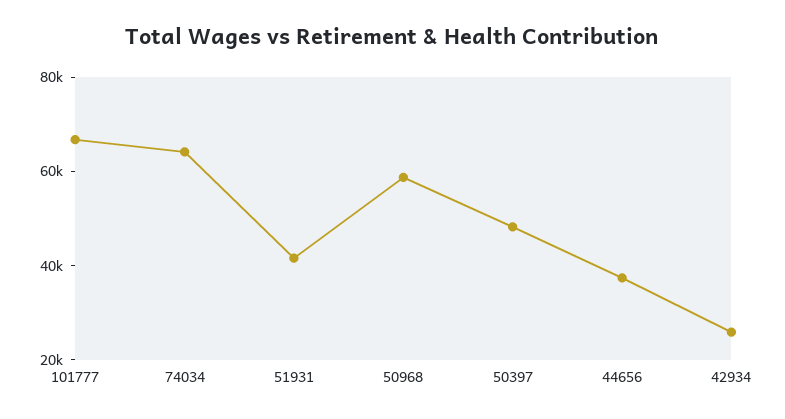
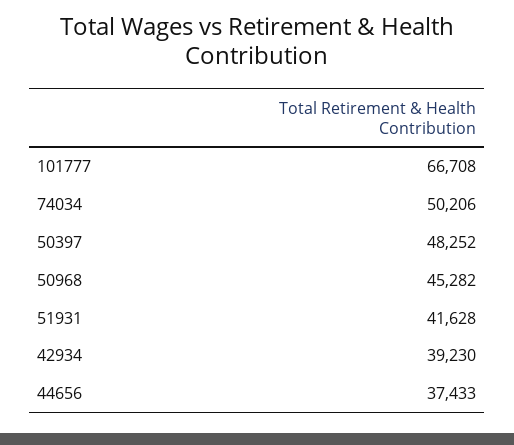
  {
    "101777": 66708,
-   "74034": 65000,
+   "74034": 50206,
    "51931": 41628,
-   "50968": 60000,
+   "50968": 45282,
    "50397": 48252,
    "44656": 37433,
-   "42934": 25000
+   "42934": 39230
  }

